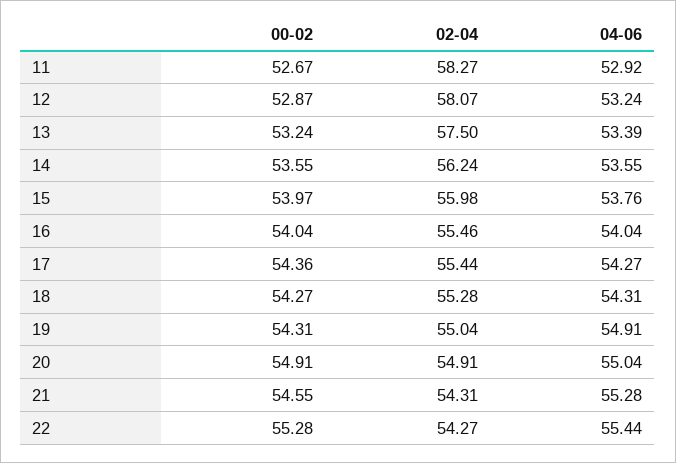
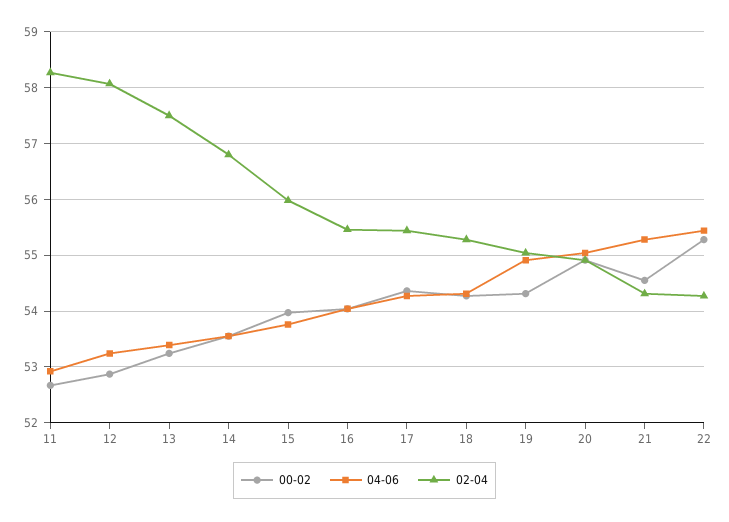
  {
    "00-02": {
      "11": 52.67,
      "12": 52.87,
      "13": 53.24,
      "14": 53.55,
      "15": 53.97,
      "16": 54.04,
      "17": 54.36,
      "18": 54.27,
      "19": 54.31,
      "20": 54.91,
      "21": 54.55,
      "22": 55.28
    },
    "02-04": {
      "11": 58.27,
      "12": 58.07,
      "13": 57.5,
-     "14": 56.24,
+     "14": 56.8,
      "15": 55.98,
      "16": 55.46,
      "17": 55.44,
      "18": 55.28,
      "19": 55.04,
      "20": 54.91,
      "21": 54.31,
      "22": 54.27
    },
    "04-06": {
      "11": 52.92,
      "12": 53.24,
      "13": 53.39,
      "14": 53.55,
      "15": 53.76,
      "16": 54.04,
      "17": 54.27,
      "18": 54.31,
      "19": 54.91,
      "20": 55.04,
      "21": 55.28,
      "22": 55.44
    }
  }

